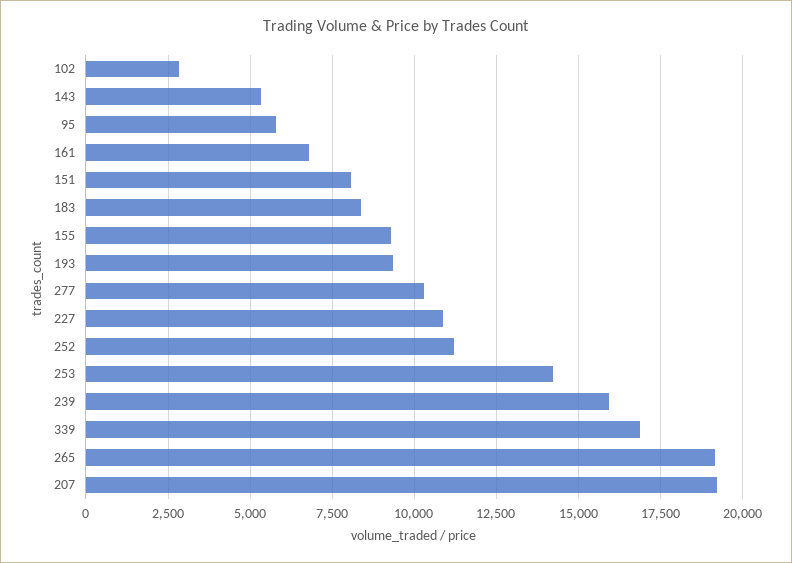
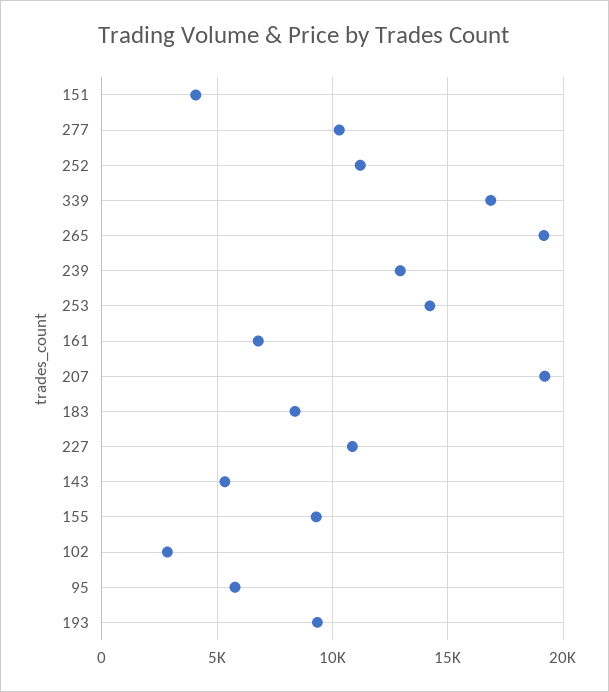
  {
    "102": 2750,
    "143": 5250,
    "95": 5750,
    "161": 6750,
-   "151": 8000,
+   "151": 4000,
    "183": 8250,
    "155": 9250,
    "193": 9250,
    "277": 10250,
    "227": 10750,
    "252": 11250,
    "253": 14250,
-   "239": 16000,
+   "239": 13000,
    "339": 16750,
    "265": 19250,
    "207": 19250
  }

